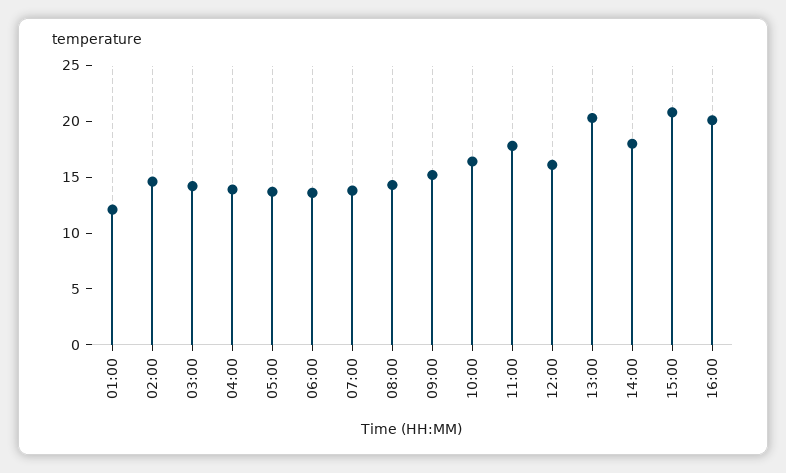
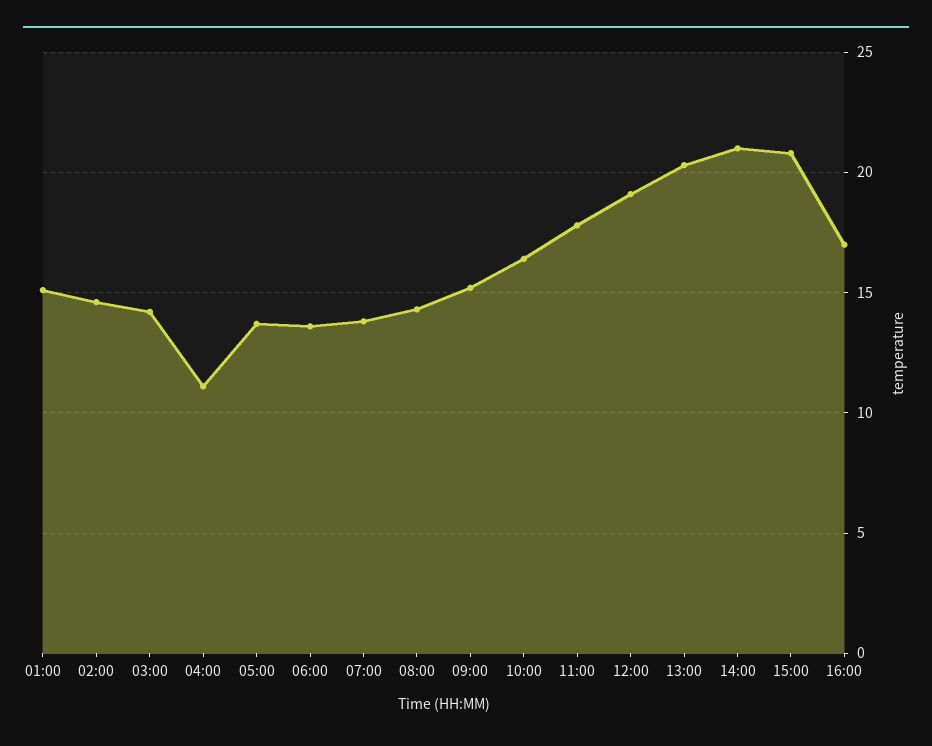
  {
-   "01:00": 12,
+   "01:00": 15,
    "02:00": 14.5,
    "03:00": 14,
-   "04:00": 14,
+   "04:00": 11,
    "05:00": 13.5,
    "06:00": 13.5,
    "07:00": 14,
    "08:00": 14.5,
    "09:00": 15,
    "10:00": 16.5,
    "11:00": 18,
-   "12:00": 16,
+   "12:00": 19,
    "13:00": 20.5,
-   "14:00": 18,
+   "14:00": 21,
    "15:00": 21,
-   "16:00": 20
+   "16:00": 17
  }

